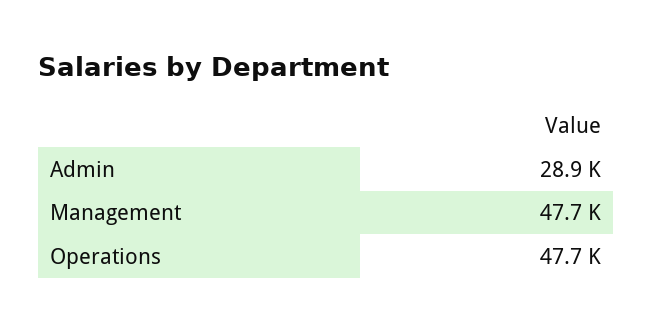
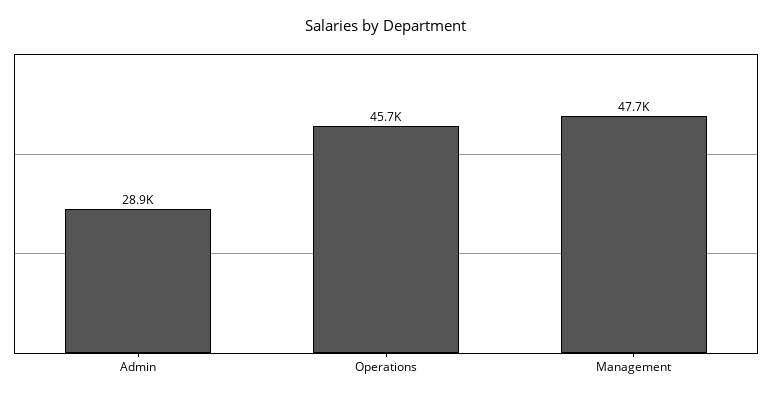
  {
    "Admin": 28900,
    "Management": 47700,
-   "Operations": 47700
+   "Operations": 45700
  }

